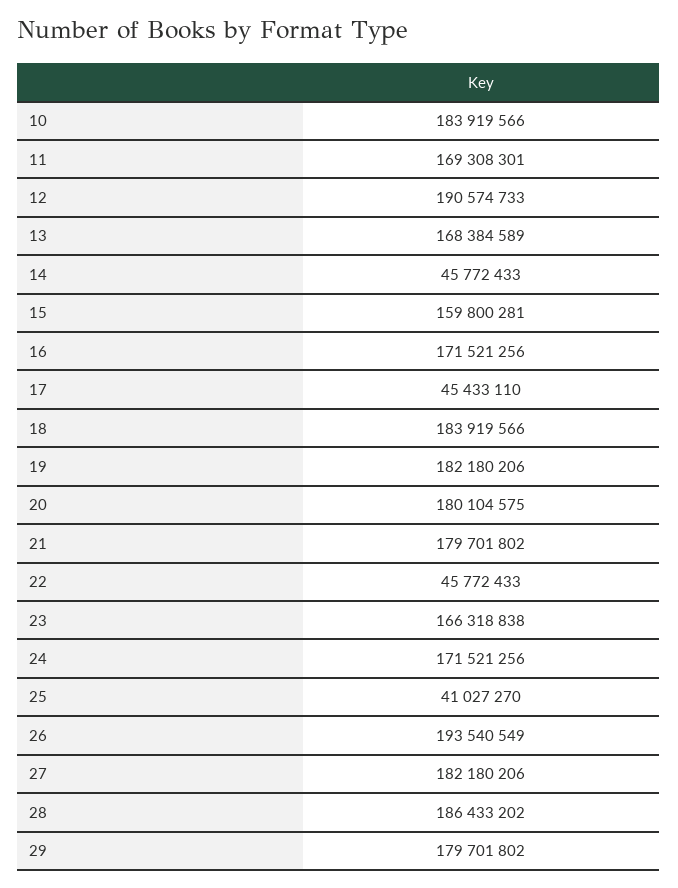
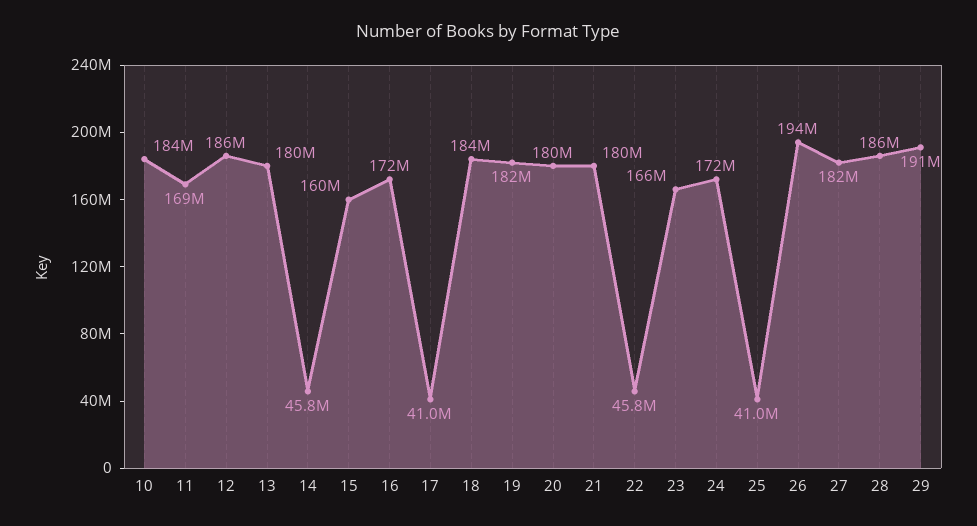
  {
    "10": 183919566,
    "11": 169308301,
-   "12": 190574733,
+   "12": 186000000,
-   "13": 168384589,
+   "13": 180000000,
    "14": 45772433,
    "15": 159800281,
    "16": 171521256,
-   "17": 45433110,
+   "17": 41000000,
    "18": 183919566,
    "19": 182180206,
    "20": 180104575,
    "21": 179701802,
    "22": 45772433,
    "23": 166318838,
    "24": 171521256,
    "25": 41027270,
    "26": 193540549,
    "27": 182180206,
    "28": 186433202,
-   "29": 179701802
+   "29": 191000000
  }

